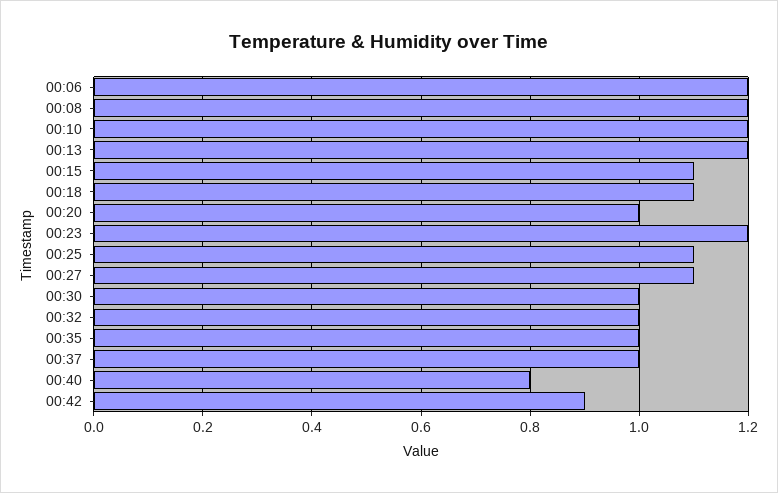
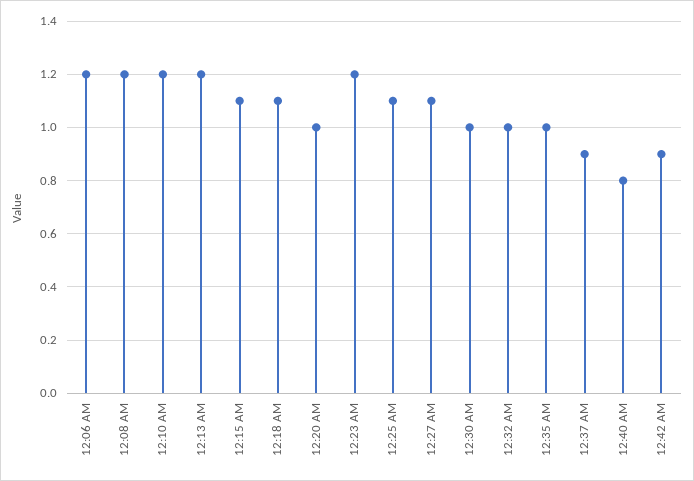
  {
    "00:06": 1.2,
    "00:08": 1.2,
    "00:10": 1.2,
    "00:13": 1.2,
    "00:15": 1.1,
    "00:18": 1.1,
    "00:20": 1,
    "00:23": 1.2,
    "00:25": 1.1,
    "00:27": 1.1,
    "00:30": 1,
    "00:32": 1,
    "00:35": 1,
-   "00:37": 1,
+   "00:37": 0.9,
    "00:40": 0.8,
    "00:42": 0.9
  }

